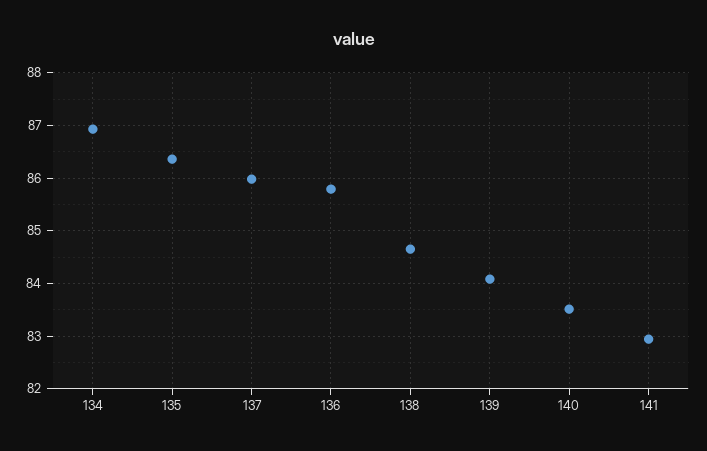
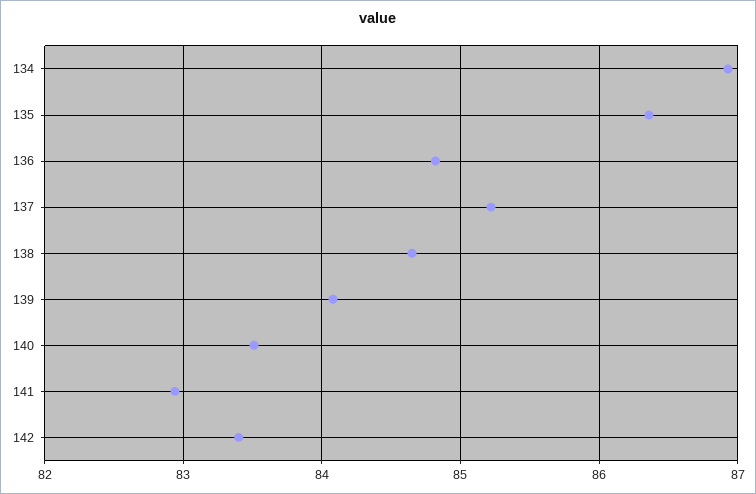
  {
    "134": 86.9,
    "135": 86.4,
-   "137": 86,
+   "137": 85.2,
-   "136": 85.8,
+   "136": 84.8,
    "138": 84.7,
    "139": 84.1,
    "140": 83.5,
-   "141": 82.9
+   "141": 82.9,
+   "142": 83.4
  }

